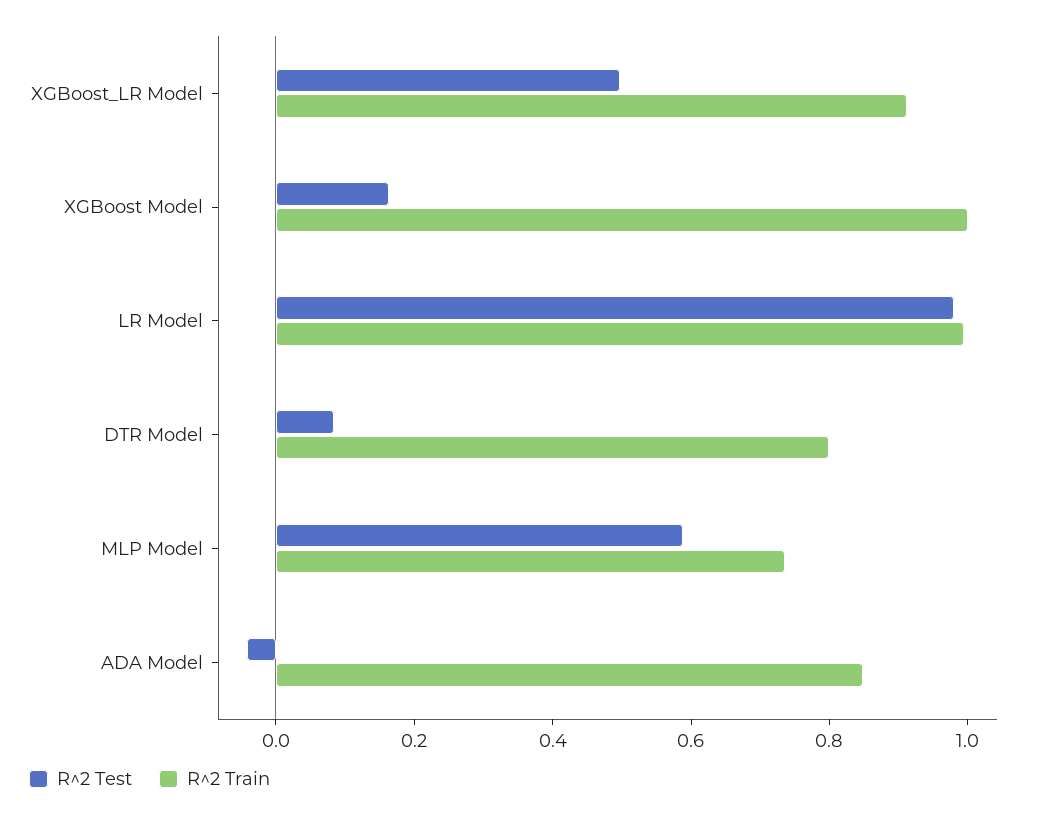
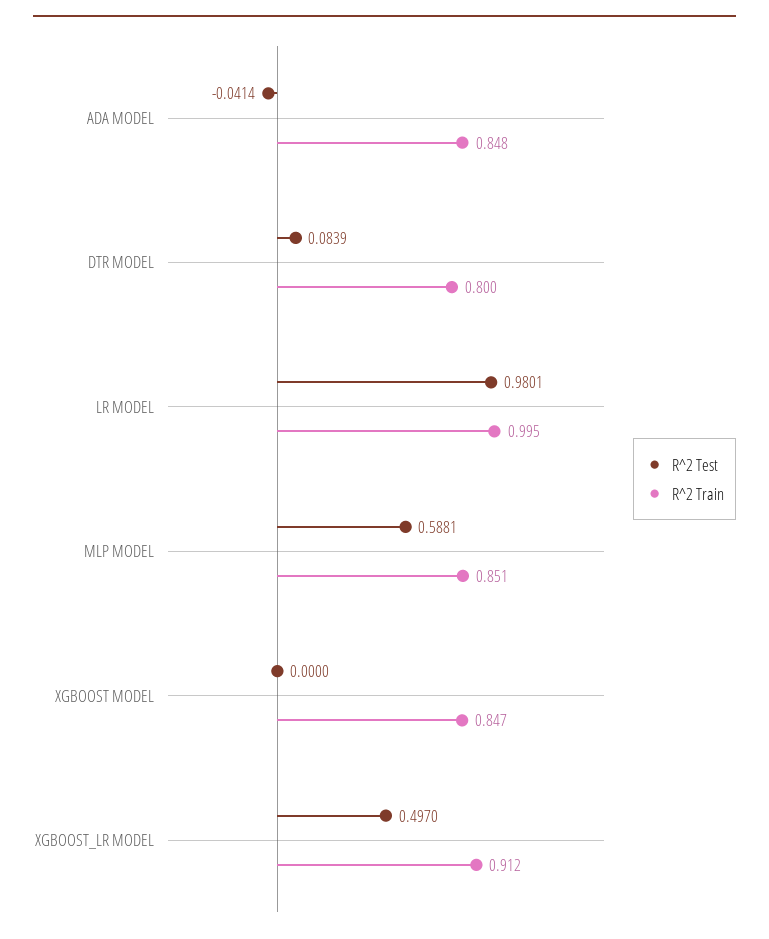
  {
    "R^2 Test": {
      "XGBoost_LR Model": 0.497,
-     "XGBoost Model": 0.15,
+     "XGBoost Model": 0,
      "LR Model": 0.9801,
      "DTR Model": 0.0839,
      "MLP Model": 0.5881,
      "ADA Model": -0.0414
    },
    "R^2 Train": {
      "XGBoost_LR Model": 0.912,
-     "XGBoost Model": 1,
+     "XGBoost Model": 0.847,
      "LR Model": 0.995,
      "DTR Model": 0.8,
-     "MLP Model": 0.75,
+     "MLP Model": 0.851,
      "ADA Model": 0.848
    }
  }

